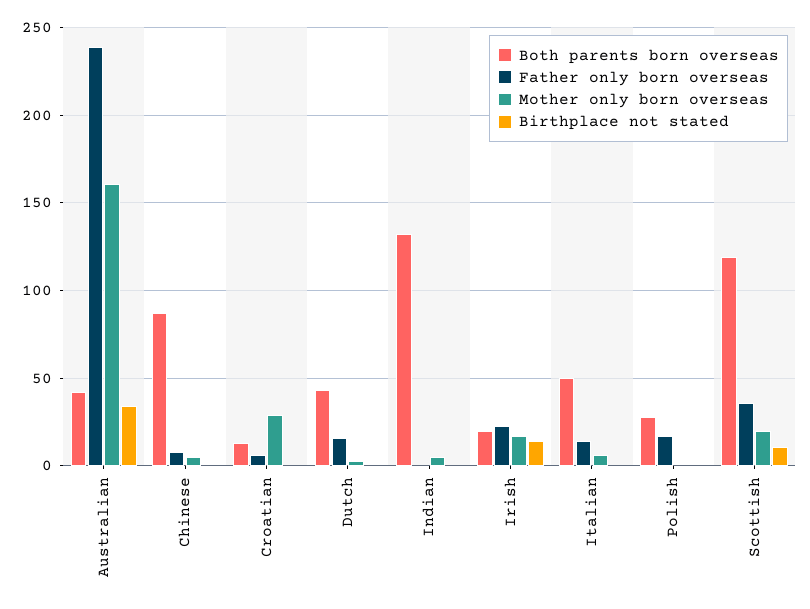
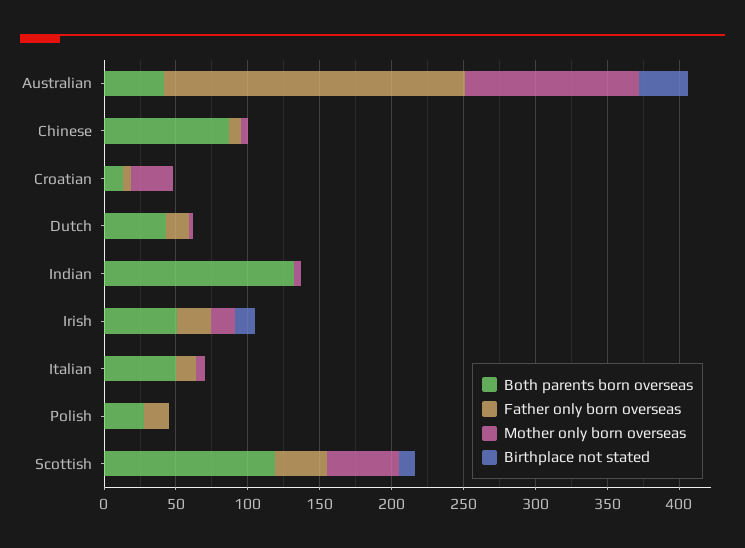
  {
    "Both parents born overseas": {
      "Australian": 40,
      "Chinese": 85,
      "Croatian": 15,
      "Dutch": 45,
      "Indian": 130,
-     "Irish": 20,
+     "Irish": 50,
      "Italian": 50,
      "Polish": 30,
      "Scottish": 120
    },
    "Father only born overseas": {
-     "Australian": 240,
+     "Australian": 210,
      "Chinese": 10,
      "Croatian": 5,
      "Dutch": 15,
      "Indian": 0,
      "Irish": 25,
      "Italian": 15,
      "Polish": 15,
      "Scottish": 35
    },
    "Mother only born overseas": {
-     "Australian": 160,
+     "Australian": 120,
      "Chinese": 5,
      "Croatian": 30,
      "Dutch": 5,
      "Indian": 5,
      "Irish": 15,
      "Italian": 5,
      "Polish": 0,
-     "Scottish": 20
+     "Scottish": 50
    },
    "Birthplace not stated": {
      "Australian": 35,
      "Chinese": 0,
      "Croatian": 0,
      "Dutch": 0,
      "Indian": 0,
      "Irish": 15,
      "Italian": 0,
      "Polish": 0,
      "Scottish": 10
    }
  }

